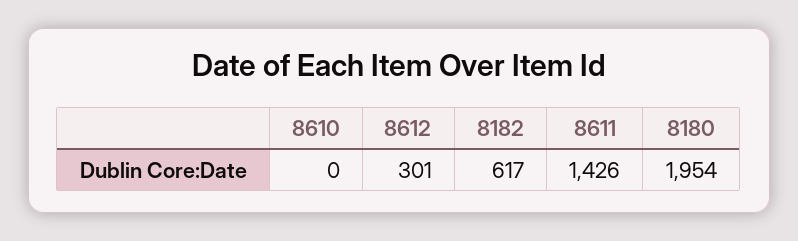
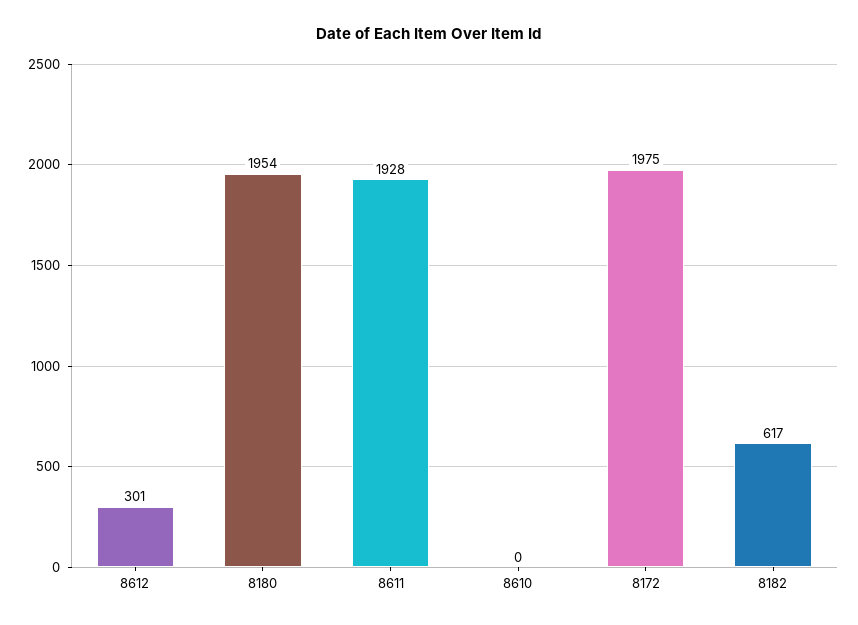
  {
    "8610": 0,
    "8612": 301,
    "8182": 617,
-   "8611": 1426,
+   "8611": 1928,
-   "8180": 1954
+   "8180": 1954,
+   "8172": 1975
  }

